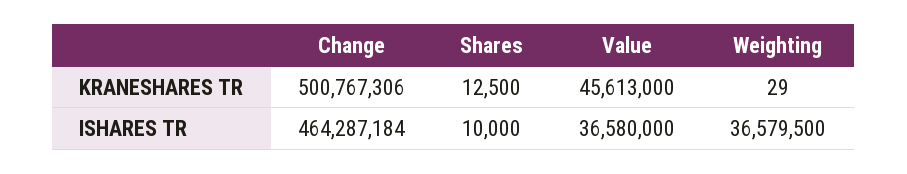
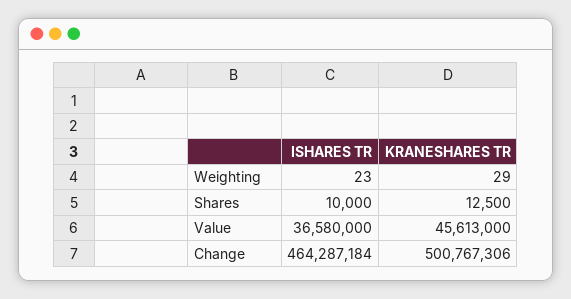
  {
    "Change": {
      "KRANESHARES TR": 500767306,
      "ISHARES TR": 464287184
    },
    "Shares": {
      "KRANESHARES TR": 12500,
      "ISHARES TR": 10000
    },
    "Value": {
      "KRANESHARES TR": 45613000,
      "ISHARES TR": 36580000
    },
    "Weighting": {
      "KRANESHARES TR": 29,
-     "ISHARES TR": 36579500
+     "ISHARES TR": 23
    }
  }

